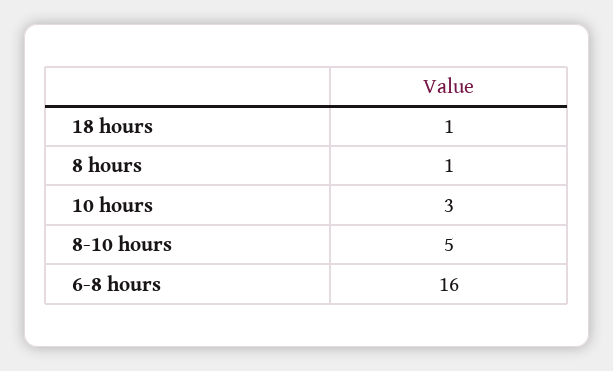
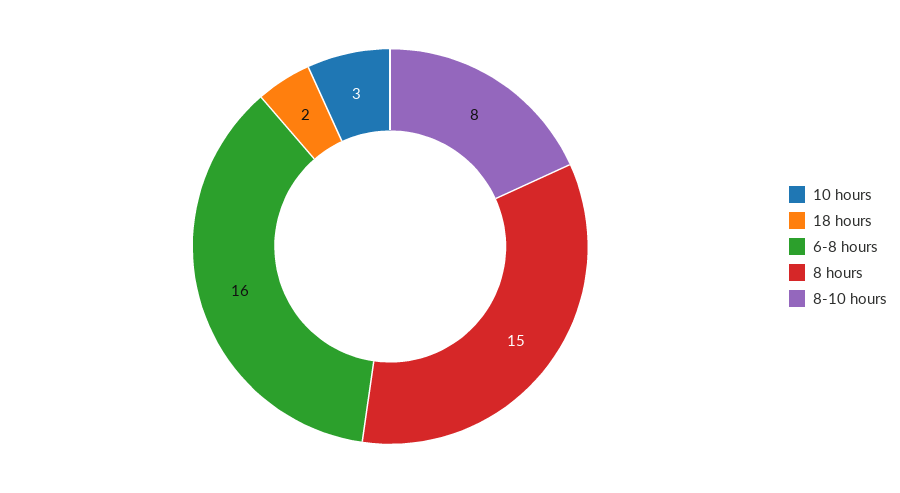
  {
-   "18 hours": 1,
+   "18 hours": 2,
-   "8 hours": 1,
+   "8 hours": 15,
    "10 hours": 3,
-   "8-10 hours": 5,
+   "8-10 hours": 8,
    "6-8 hours": 16
  }

